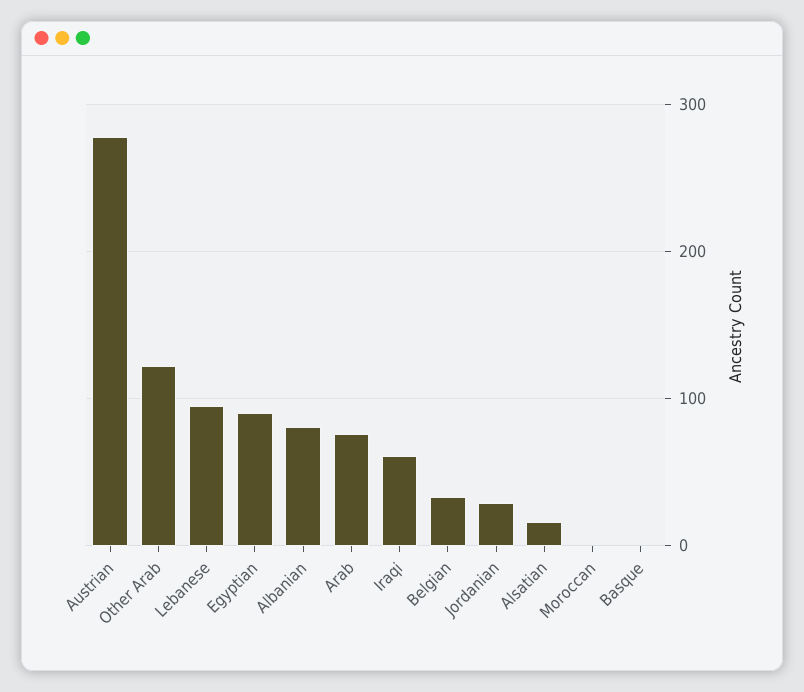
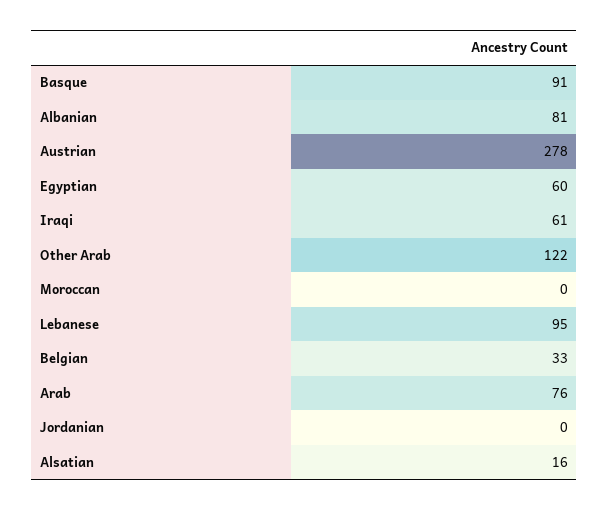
  {
    "Austrian": 278,
    "Other Arab": 122,
    "Lebanese": 95,
-   "Egyptian": 90,
+   "Egyptian": 60,
    "Albanian": 81,
    "Arab": 76,
    "Iraqi": 61,
    "Belgian": 33,
-   "Jordanian": 30,
+   "Jordanian": 0,
    "Alsatian": 16,
    "Moroccan": 0,
-   "Basque": 0
+   "Basque": 91
  }

